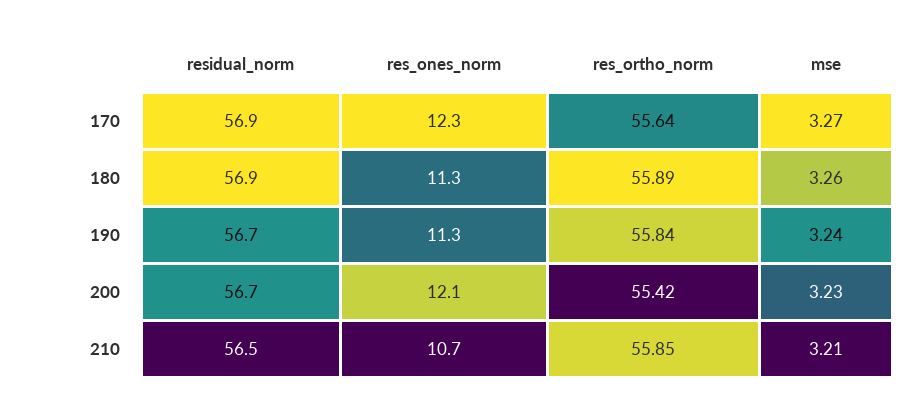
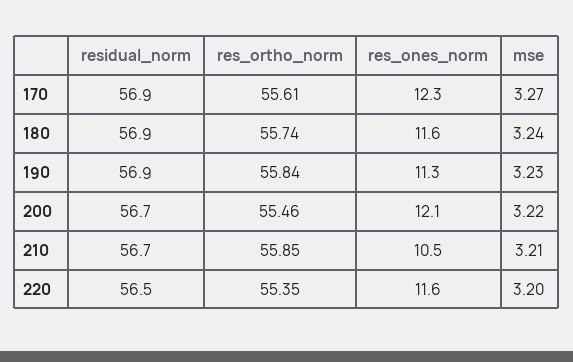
  {
    "residual_norm": {
      "170": 56.9,
      "180": 56.9,
-     "190": 56.7,
+     "190": 56.9,
      "200": 56.7,
-     "210": 56.5
+     "210": 56.7,
+     "220": 56.5
    },
    "res_ones_norm": {
      "170": 12.3,
-     "180": 11.3,
+     "180": 11.6,
      "190": 11.3,
      "200": 12.1,
-     "210": 10.7
+     "210": 10.5,
+     "220": 11.6
    },
    "res_ortho_norm": {
-     "170": 55.64,
+     "170": 55.61,
-     "180": 55.89,
+     "180": 55.74,
      "190": 55.84,
-     "200": 55.42,
+     "200": 55.46,
-     "210": 55.85
+     "210": 55.85,
+     "220": 55.35
    },
    "mse": {
      "170": 3.27,
-     "180": 3.26,
+     "180": 3.24,
-     "190": 3.24,
+     "190": 3.23,
-     "200": 3.23,
+     "200": 3.22,
-     "210": 3.21
+     "210": 3.21,
+     "220": 3.2
    }
  }

